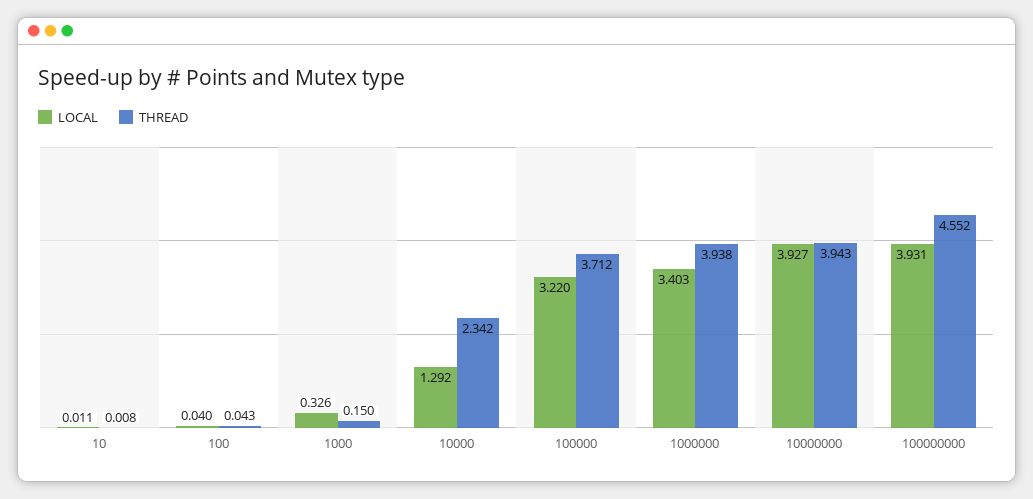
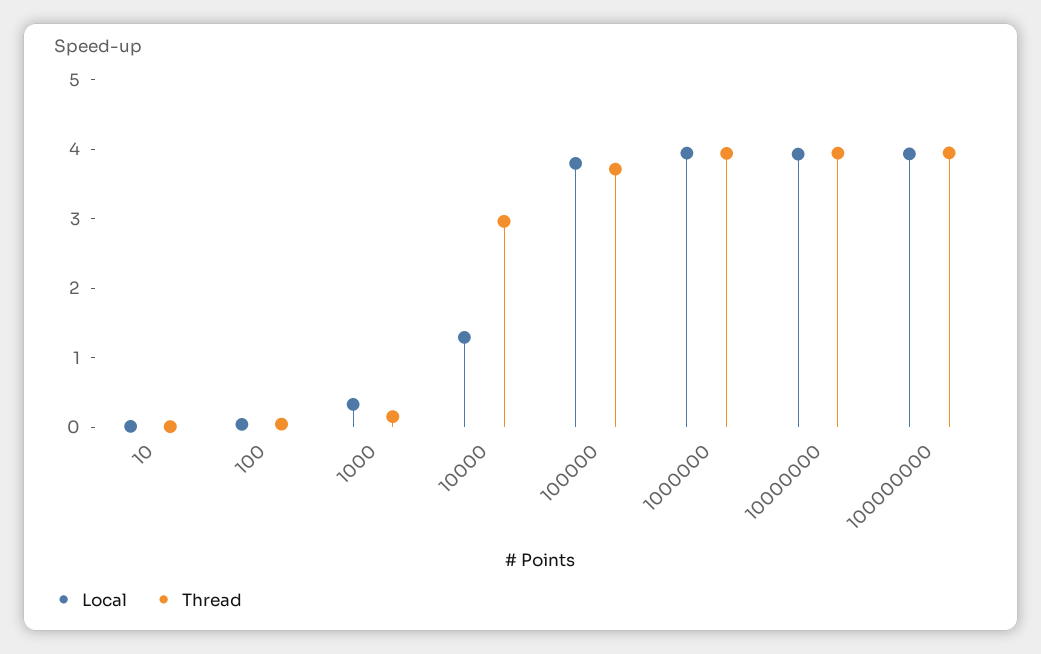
  {
    "LOCAL": {
      "10": 0.011,
      "100": 0.04,
      "1000": 0.326,
      "10000": 1.292,
-     "100000": 3.22,
+     "100000": 3.8,
-     "1000000": 3.403,
+     "1000000": 4,
      "10000000": 3.927,
      "100000000": 3.931
    },
    "THREAD": {
      "10": 0.008,
      "100": 0.043,
      "1000": 0.15,
-     "10000": 2.342,
+     "10000": 3,
      "100000": 3.712,
      "1000000": 3.938,
      "10000000": 3.943,
-     "100000000": 4.552
+     "100000000": 4
    }
  }

